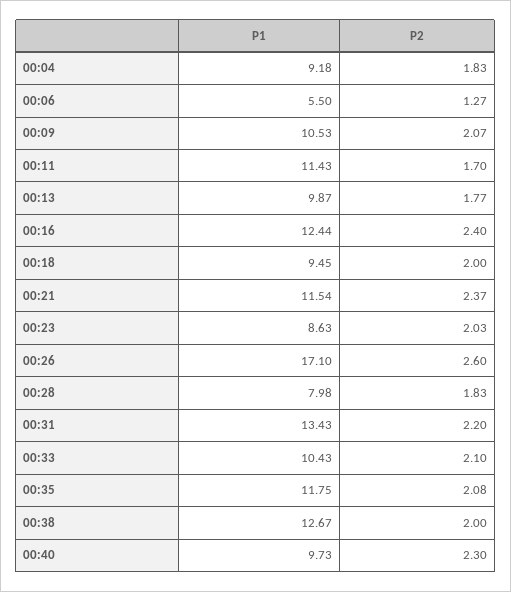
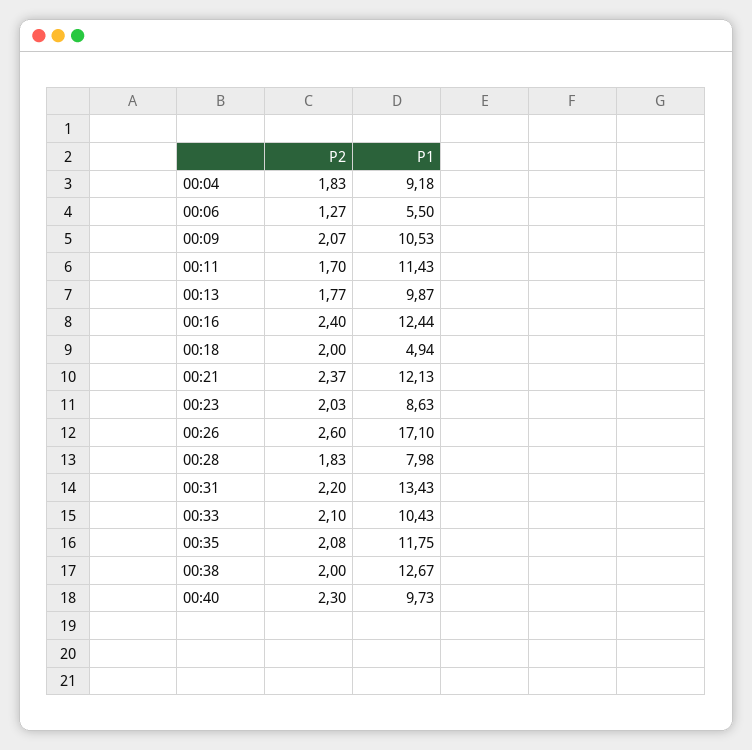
  {
    "P1": {
      "00:04": 9.18,
      "00:06": 5.5,
      "00:09": 10.53,
      "00:11": 11.43,
      "00:13": 9.87,
      "00:16": 12.44,
-     "00:18": 9.45,
+     "00:18": 4.94,
-     "00:21": 11.54,
+     "00:21": 12.13,
      "00:23": 8.63,
      "00:26": 17.1,
      "00:28": 7.98,
      "00:31": 13.43,
      "00:33": 10.43,
      "00:35": 11.75,
      "00:38": 12.67,
      "00:40": 9.73
    },
    "P2": {
      "00:04": 1.83,
      "00:06": 1.27,
      "00:09": 2.07,
      "00:11": 1.7,
      "00:13": 1.77,
      "00:16": 2.4,
      "00:18": 2,
      "00:21": 2.37,
      "00:23": 2.03,
      "00:26": 2.6,
      "00:28": 1.83,
      "00:31": 2.2,
      "00:33": 2.1,
      "00:35": 2.08,
      "00:38": 2,
      "00:40": 2.3
    }
  }

